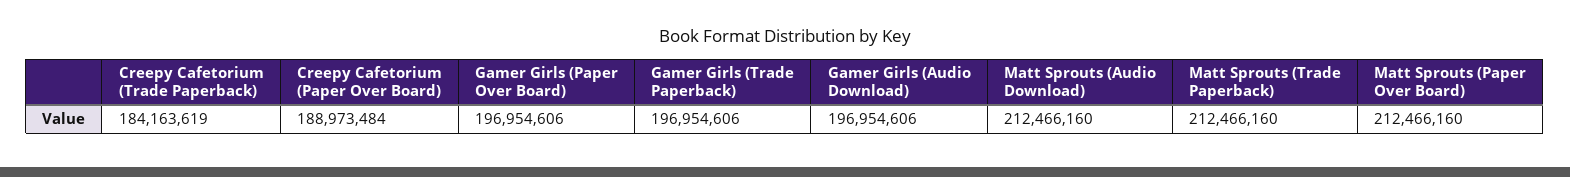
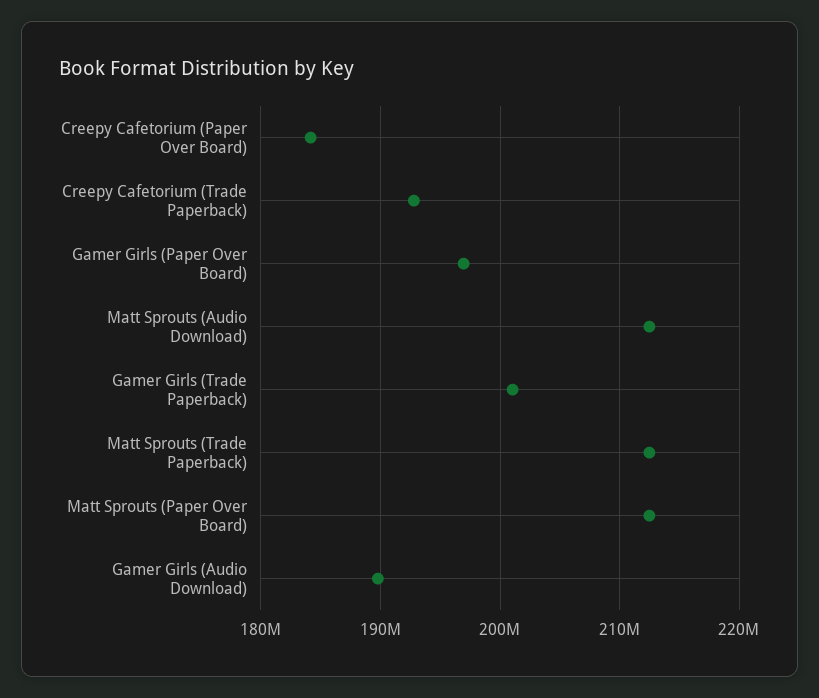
  {
-   "Creepy Cafetorium (Trade Paperback)": 184163619,
+   "Creepy Cafetorium (Trade Paperback)": 193000000,
-   "Creepy Cafetorium (Paper Over Board)": 188973484,
+   "Creepy Cafetorium (Paper Over Board)": 184000000,
    "Gamer Girls (Paper Over Board)": 196954606,
-   "Gamer Girls (Trade Paperback)": 196954606,
+   "Gamer Girls (Trade Paperback)": 201000000,
-   "Gamer Girls (Audio Download)": 196954606,
+   "Gamer Girls (Audio Download)": 190000000,
    "Matt Sprouts (Audio Download)": 212466160,
    "Matt Sprouts (Trade Paperback)": 212466160,
    "Matt Sprouts (Paper Over Board)": 212466160
  }

